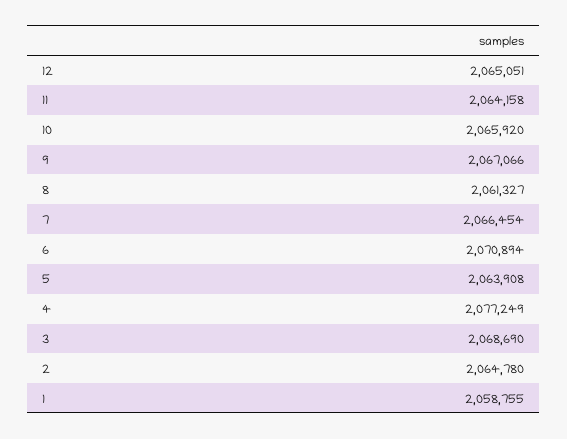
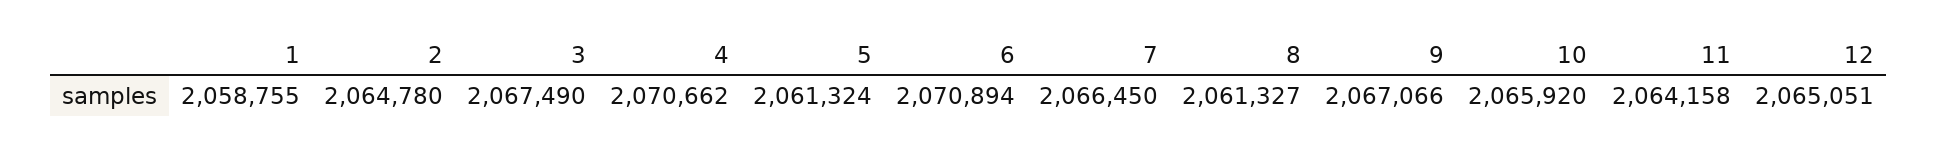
  {
    "12": 2065051,
    "11": 2064158,
    "10": 2065920,
    "9": 2067066,
    "8": 2061327,
-   "7": 2066454,
+   "7": 2066450,
    "6": 2070894,
-   "5": 2063908,
+   "5": 2061324,
-   "4": 2077249,
+   "4": 2070662,
-   "3": 2068690,
+   "3": 2067490,
    "2": 2064780,
    "1": 2058755
  }

